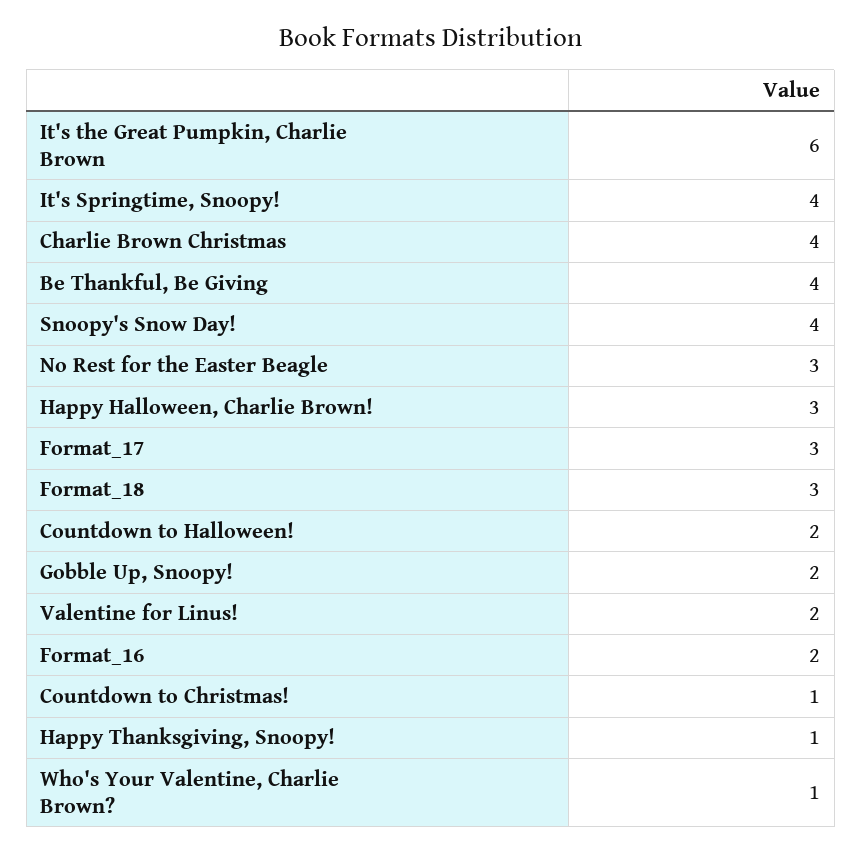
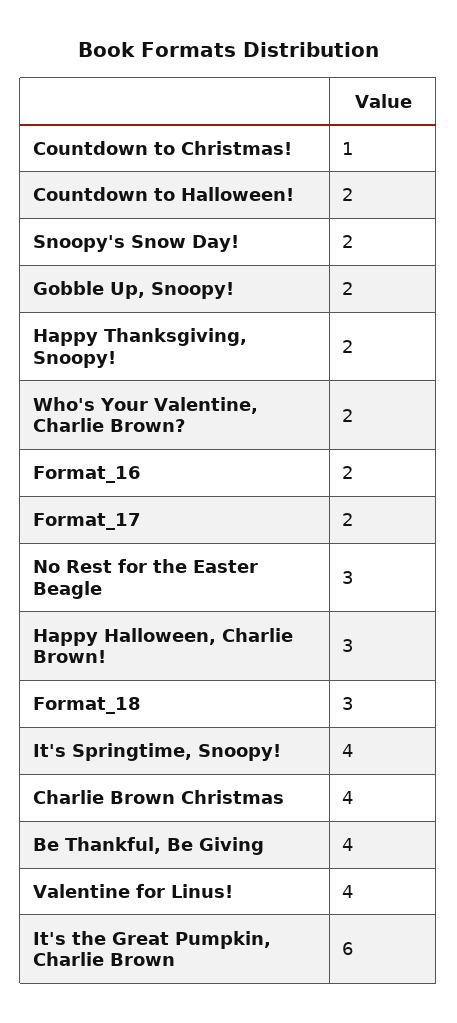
  {
    "It's the Great Pumpkin, Charlie Brown": 6,
    "It's Springtime, Snoopy!": 4,
    "Charlie Brown Christmas": 4,
    "Be Thankful, Be Giving": 4,
-   "Snoopy's Snow Day!": 4,
+   "Snoopy's Snow Day!": 2,
    "No Rest for the Easter Beagle": 3,
    "Happy Halloween, Charlie Brown!": 3,
-   "Format_17": 3,
+   "Format_17": 2,
    "Format_18": 3,
    "Countdown to Halloween!": 2,
    "Gobble Up, Snoopy!": 2,
-   "Valentine for Linus!": 2,
+   "Valentine for Linus!": 4,
    "Format_16": 2,
    "Countdown to Christmas!": 1,
-   "Happy Thanksgiving, Snoopy!": 1,
+   "Happy Thanksgiving, Snoopy!": 2,
-   "Who's Your Valentine, Charlie Brown?": 1
+   "Who's Your Valentine, Charlie Brown?": 2
  }

